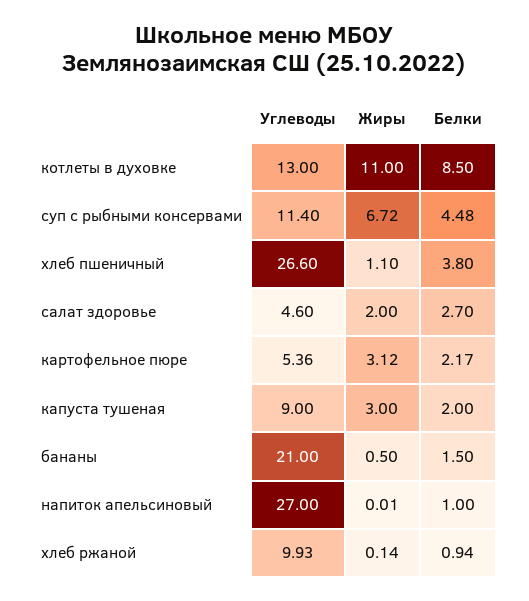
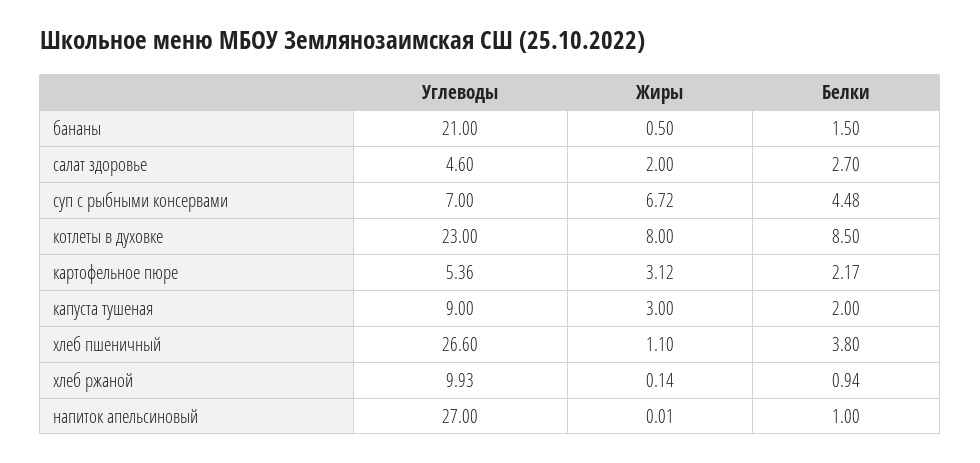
  {
    "Углеводы": {
-     "котлеты в духовке": 13,
+     "котлеты в духовке": 23,
-     "суп с рыбными консервами": 11.4,
+     "суп с рыбными консервами": 7,
      "хлеб пшеничный": 26.6,
      "салат здоровье": 4.6,
      "картофельное пюре": 5.36,
      "капуста тушеная": 9,
      "бананы": 21,
      "напиток апельсиновый": 27,
      "хлеб ржаной": 9.93
    },
    "Жиры": {
-     "котлеты в духовке": 11,
+     "котлеты в духовке": 8,
      "суп с рыбными консервами": 6.72,
      "хлеб пшеничный": 1.1,
      "салат здоровье": 2,
      "картофельное пюре": 3.12,
      "капуста тушеная": 3,
      "бананы": 0.5,
      "напиток апельсиновый": 0.01,
      "хлеб ржаной": 0.14
    },
    "Белки": {
      "котлеты в духовке": 8.5,
      "суп с рыбными консервами": 4.48,
      "хлеб пшеничный": 3.8,
      "салат здоровье": 2.7,
      "картофельное пюре": 2.17,
      "капуста тушеная": 2,
      "бананы": 1.5,
      "напиток апельсиновый": 1,
      "хлеб ржаной": 0.94
    }
  }

